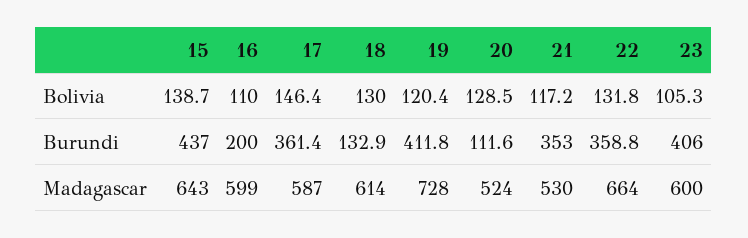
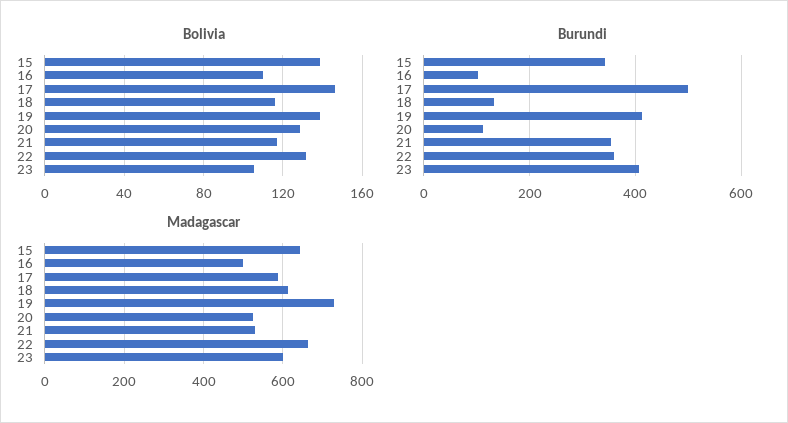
  {
    "Bolivia": {
      "15": 138.7,
      "16": 110,
      "17": 146.4,
-     "18": 130,
+     "18": 115,
-     "19": 120.4,
+     "19": 140,
      "20": 128.5,
      "21": 117.2,
      "22": 131.8,
      "23": 105.3
    },
    "Burundi": {
-     "15": 437,
+     "15": 340,
-     "16": 200,
+     "16": 100,
-     "17": 361.4,
+     "17": 500,
      "18": 132.9,
      "19": 411.8,
      "20": 111.6,
      "21": 353,
      "22": 358.8,
      "23": 406
    },
    "Madagascar": {
      "15": 643,
-     "16": 599,
+     "16": 500,
      "17": 587,
      "18": 614,
      "19": 728,
      "20": 524,
      "21": 530,
      "22": 664,
      "23": 600
    }
  }

